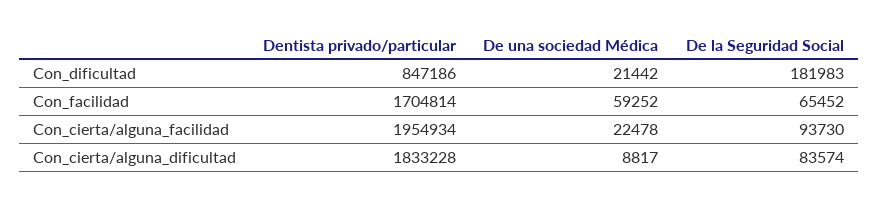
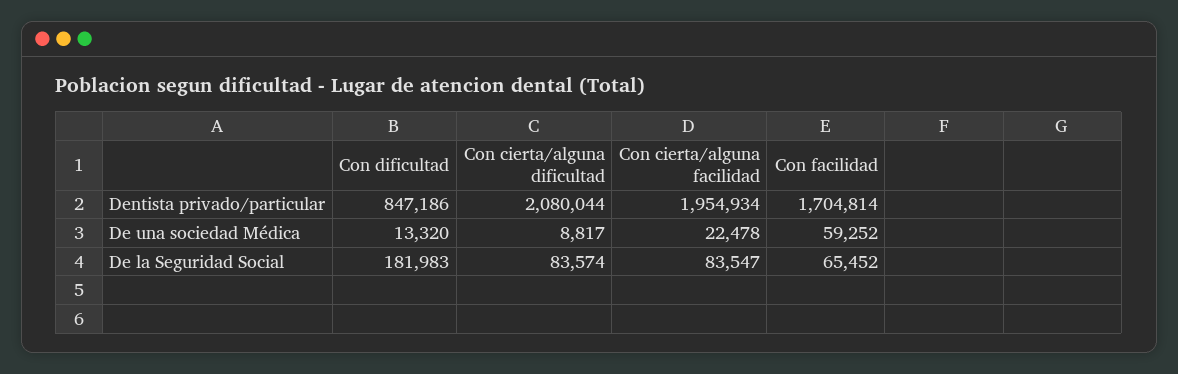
  {
    "Dentista privado/particular": {
      "Con_dificultad": 847186,
      "Con_facilidad": 1704814,
      "Con_cierta/alguna_facilidad": 1954934,
-     "Con_cierta/alguna_dificultad": 1833228
+     "Con_cierta/alguna_dificultad": 2080044
    },
    "De una sociedad Médica": {
-     "Con_dificultad": 21442,
+     "Con_dificultad": 13320,
      "Con_facilidad": 59252,
      "Con_cierta/alguna_facilidad": 22478,
      "Con_cierta/alguna_dificultad": 8817
    },
    "De la Seguridad Social": {
      "Con_dificultad": 181983,
      "Con_facilidad": 65452,
-     "Con_cierta/alguna_facilidad": 93730,
+     "Con_cierta/alguna_facilidad": 83547,
      "Con_cierta/alguna_dificultad": 83574
    }
  }

